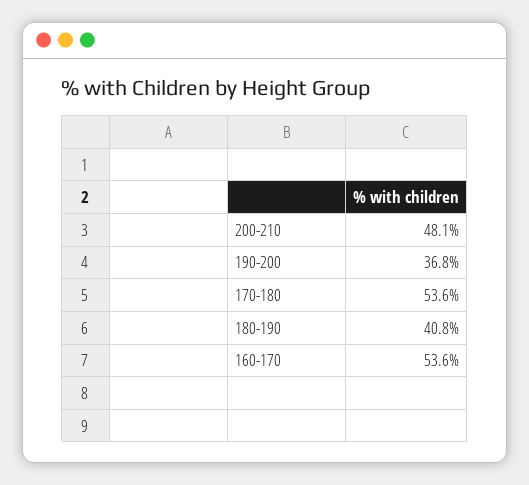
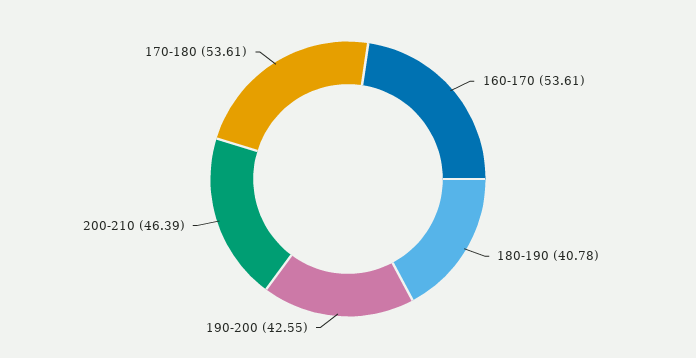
  {
-   "200-210": 48.1,
+   "200-210": 46.39,
-   "190-200": 36.8,
+   "190-200": 42.55,
    "170-180": 53.61,
    "180-190": 40.78,
    "160-170": 53.61
  }

